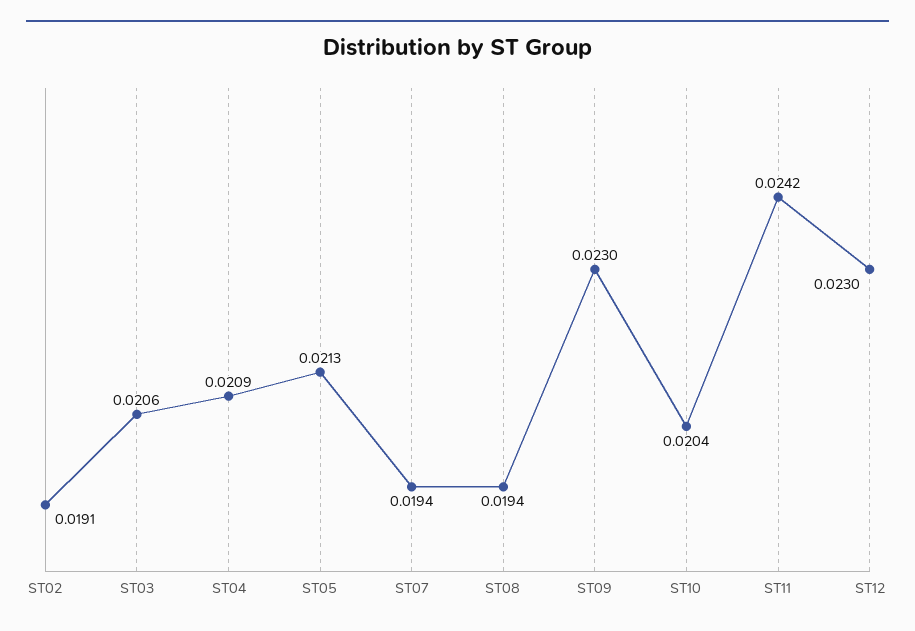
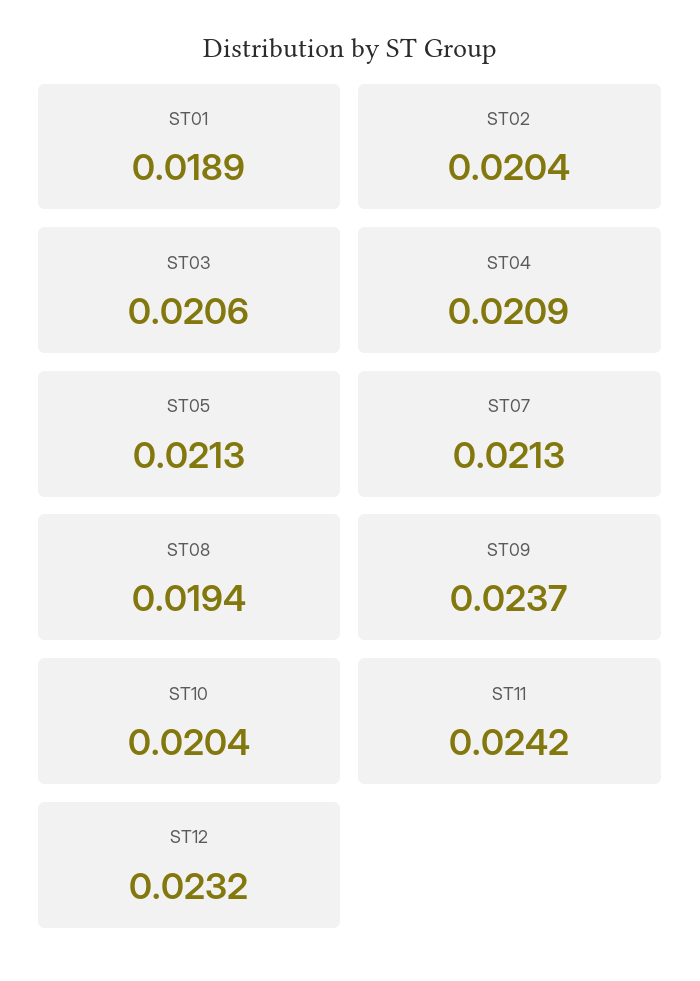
  {
-   "ST02": 0.0191,
+   "ST02": 0.0204,
    "ST03": 0.0206,
    "ST04": 0.0209,
    "ST05": 0.0213,
-   "ST07": 0.0194,
+   "ST07": 0.0213,
    "ST08": 0.0194,
-   "ST09": 0.023,
+   "ST09": 0.0237,
    "ST10": 0.0204,
    "ST11": 0.0242,
-   "ST12": 0.023
+   "ST12": 0.0232,
+   "ST01": 0.0189
  }

